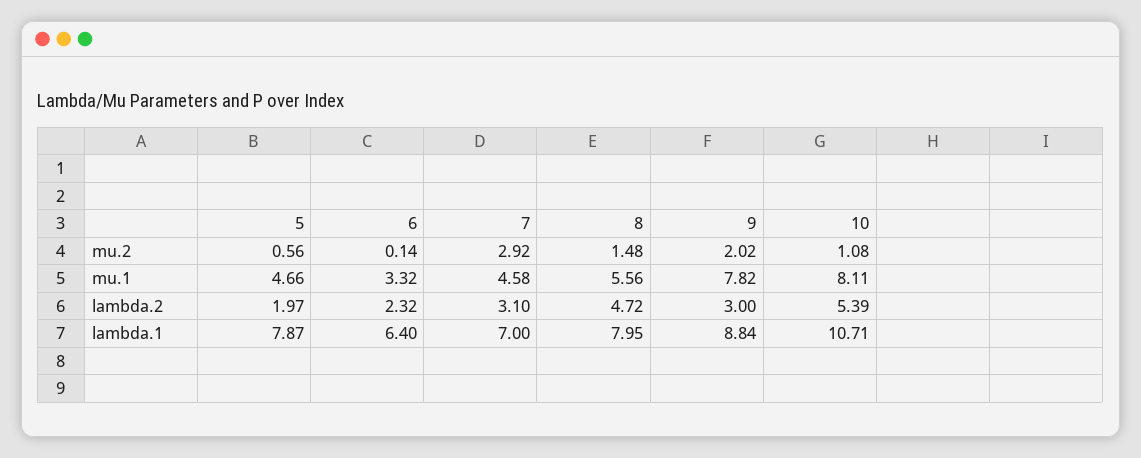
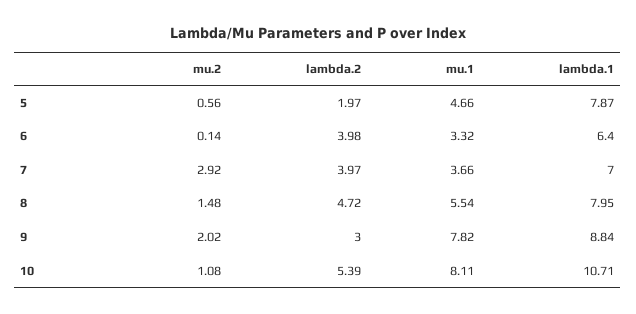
  {
    "5": {
      "mu.2": 0.56,
      "mu.1": 4.66,
      "lambda.2": 1.97,
      "lambda.1": 7.87
    },
    "6": {
      "mu.2": 0.14,
      "mu.1": 3.32,
-     "lambda.2": 2.32,
+     "lambda.2": 3.98,
      "lambda.1": 6.4
    },
    "7": {
      "mu.2": 2.92,
-     "mu.1": 4.58,
+     "mu.1": 3.66,
-     "lambda.2": 3.1,
+     "lambda.2": 3.97,
      "lambda.1": 7
    },
    "8": {
      "mu.2": 1.48,
-     "mu.1": 5.56,
+     "mu.1": 5.54,
      "lambda.2": 4.72,
      "lambda.1": 7.95
    },
    "9": {
      "mu.2": 2.02,
      "mu.1": 7.82,
      "lambda.2": 3,
      "lambda.1": 8.84
    },
    "10": {
      "mu.2": 1.08,
      "mu.1": 8.11,
      "lambda.2": 5.39,
      "lambda.1": 10.71
    }
  }

